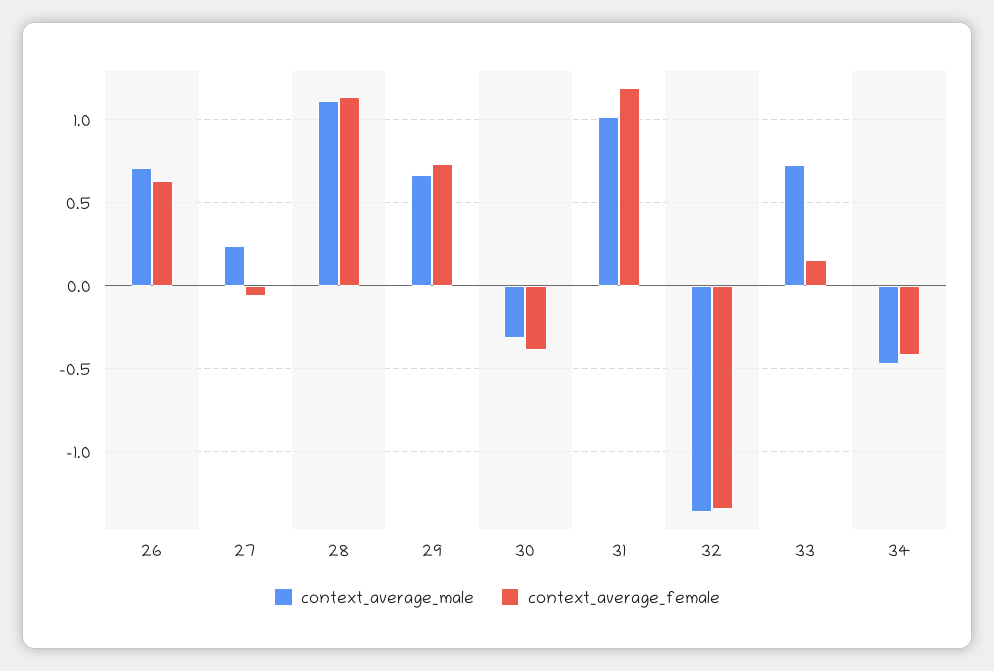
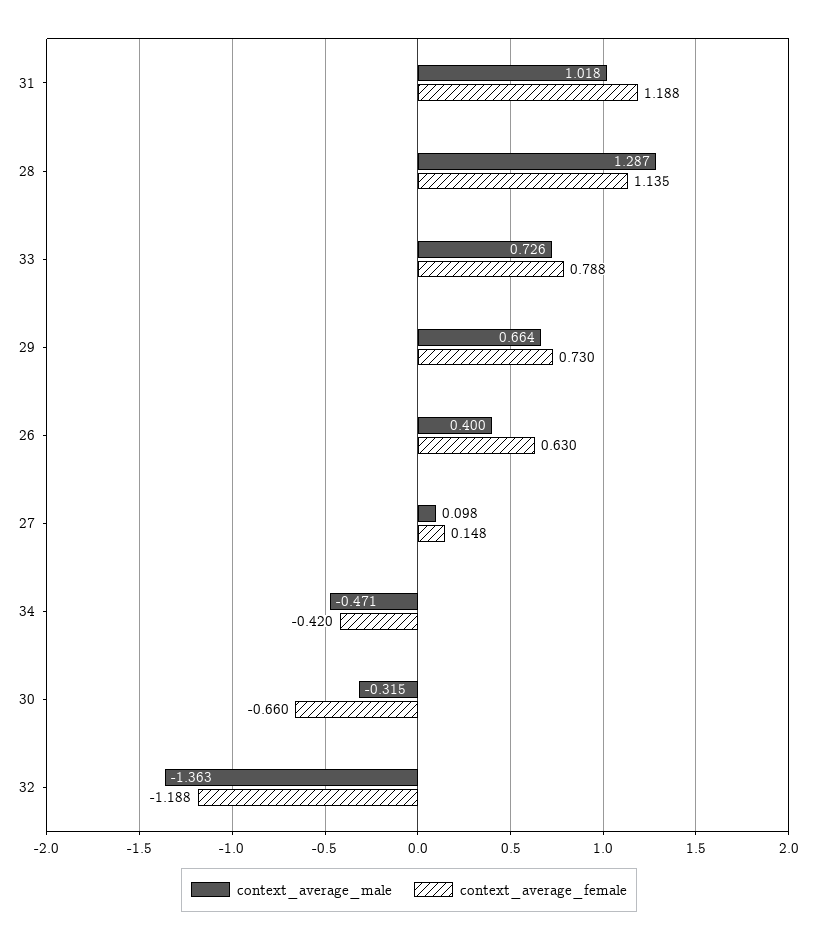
  {
    "context_average_male": {
-     "26": 0.7,
+     "26": 0.4,
-     "27": 0.25,
+     "27": 0.098,
-     "28": 1.1,
+     "28": 1.287,
      "29": 0.664,
      "30": -0.315,
      "31": 1.018,
      "32": -1.363,
      "33": 0.726,
      "34": -0.471
    },
    "context_average_female": {
      "26": 0.63,
-     "27": -0.05,
+     "27": 0.148,
      "28": 1.135,
      "29": 0.73,
-     "30": -0.4,
+     "30": -0.66,
      "31": 1.188,
-     "32": -1.35,
+     "32": -1.188,
-     "33": 0.15,
+     "33": 0.788,
      "34": -0.42
    }
  }

